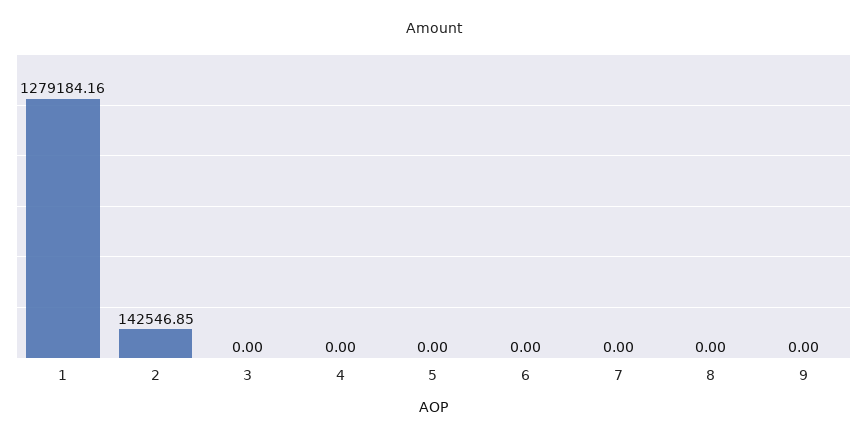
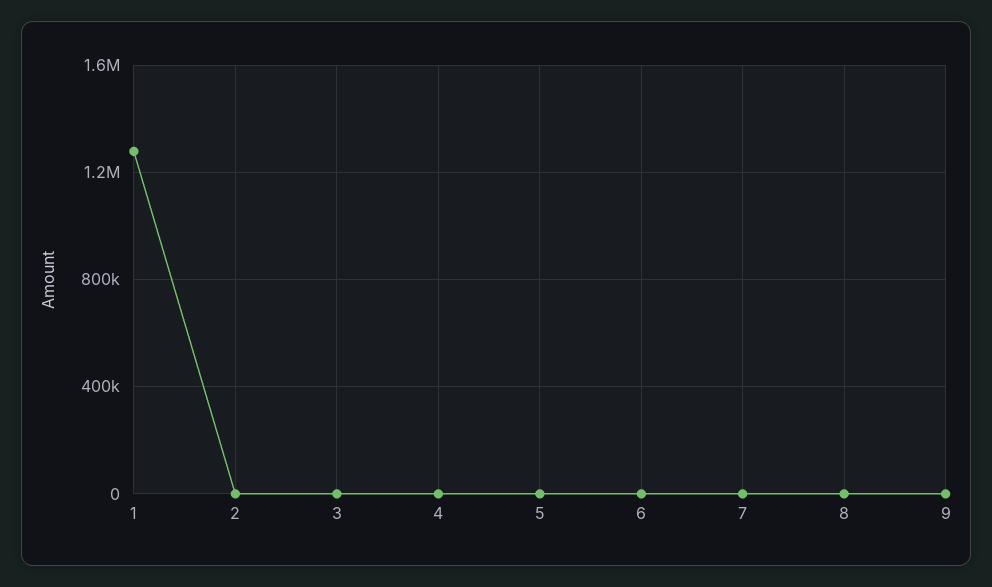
  {
    "1": 1279184.16,
-   "2": 142546.85,
+   "2": 0,
    "3": 0,
    "4": 0,
    "5": 0,
    "6": 0,
    "7": 0,
    "8": 0,
    "9": 0
  }

